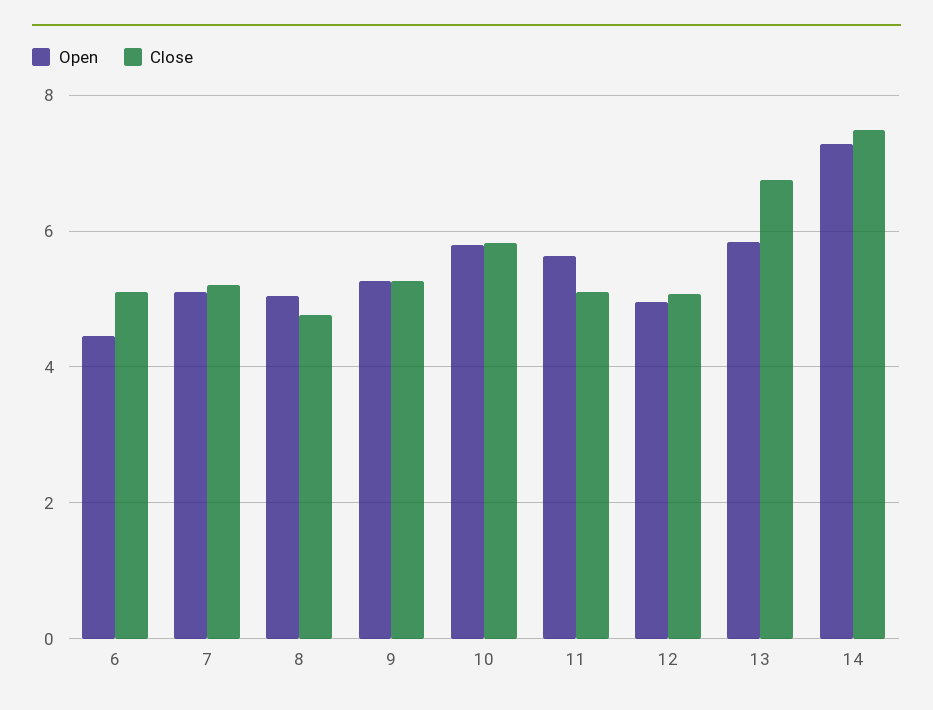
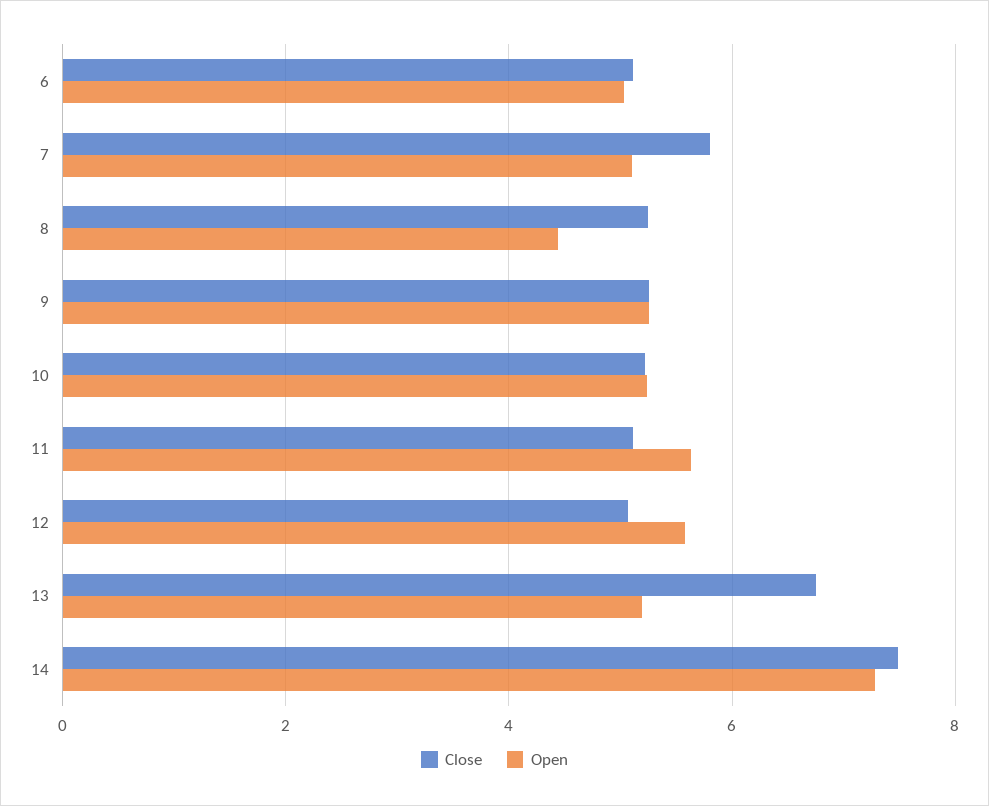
  {
    "Open": {
-     "6": 4.4,
+     "6": 5,
      "7": 5.2,
-     "8": 5,
+     "8": 4.4,
      "9": 5.2,
-     "10": 5.8,
+     "10": 5.2,
      "11": 5.6,
-     "12": 5,
+     "12": 5.6,
-     "13": 5.8,
+     "13": 5.2,
      "14": 7.2
    },
    "Close": {
      "6": 5.2,
-     "7": 5.2,
+     "7": 5.8,
-     "8": 4.8,
+     "8": 5.2,
      "9": 5.2,
-     "10": 5.8,
+     "10": 5.2,
      "11": 5.2,
      "12": 5,
      "13": 6.8,
      "14": 7.4
    }
  }

